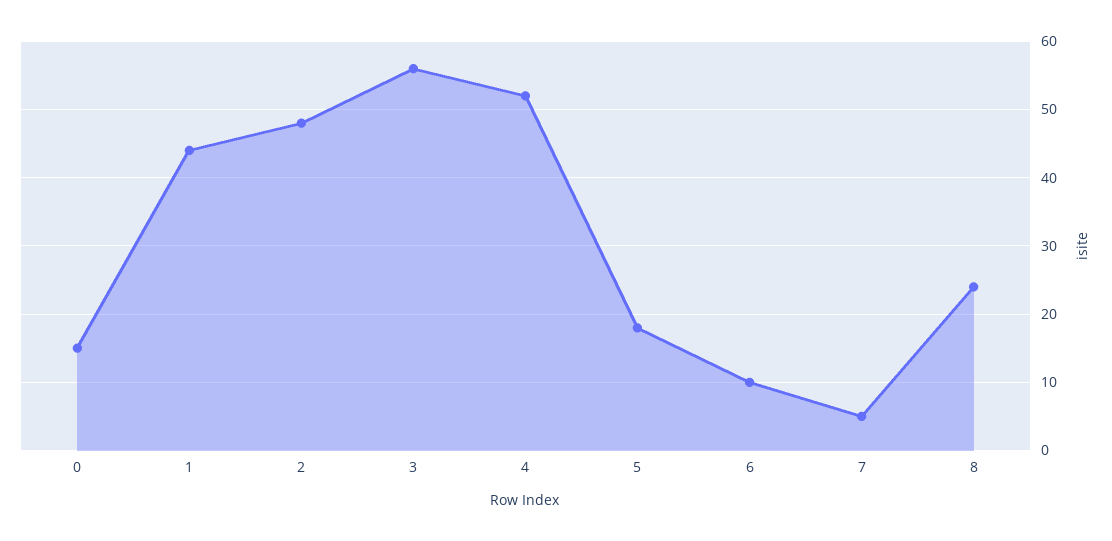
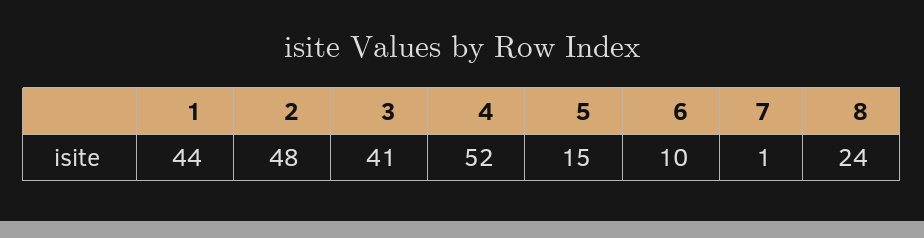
  {
-   "0": 15,
    "1": 44,
    "2": 48,
-   "3": 56,
+   "3": 41,
    "4": 52,
-   "5": 18,
+   "5": 15,
    "6": 10,
-   "7": 5,
+   "7": 1,
    "8": 24
  }

